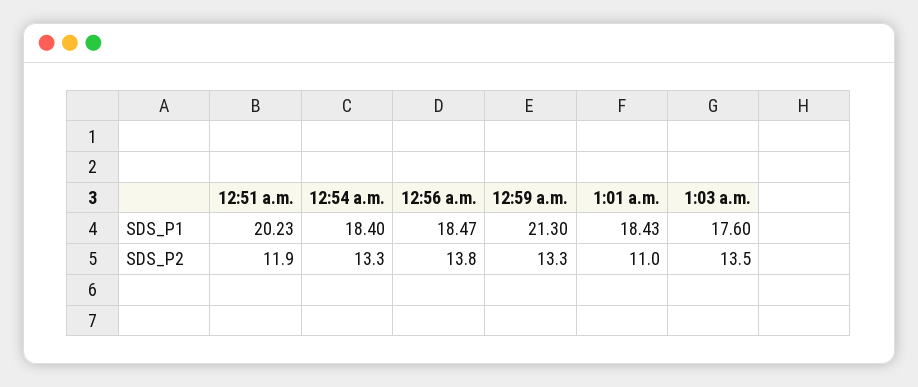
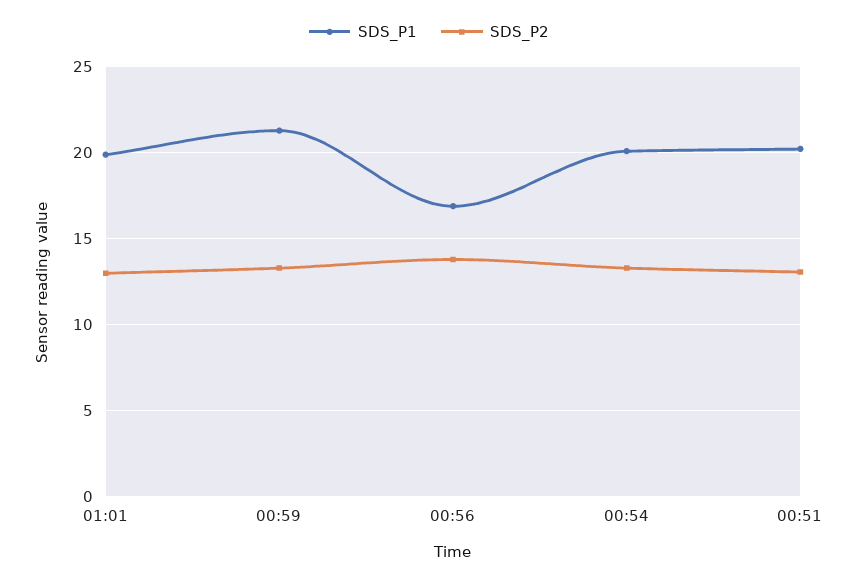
  {
    "SDS_P1": {
      "12:51 a.m.": 20.23,
-     "12:54 a.m.": 18.4,
+     "12:54 a.m.": 20,
-     "12:56 a.m.": 18.47,
+     "12:56 a.m.": 17,
      "12:59 a.m.": 21.3,
-     "1:01 a.m.": 18.43,
+     "1:01 a.m.": 20
-     "1:03 a.m.": 17.6
    },
    "SDS_P2": {
-     "12:51 a.m.": 11.9,
+     "12:51 a.m.": 13,
      "12:54 a.m.": 13.3,
      "12:56 a.m.": 13.8,
      "12:59 a.m.": 13.3,
-     "1:01 a.m.": 11,
+     "1:01 a.m.": 13
-     "1:03 a.m.": 13.5
    }
  }

